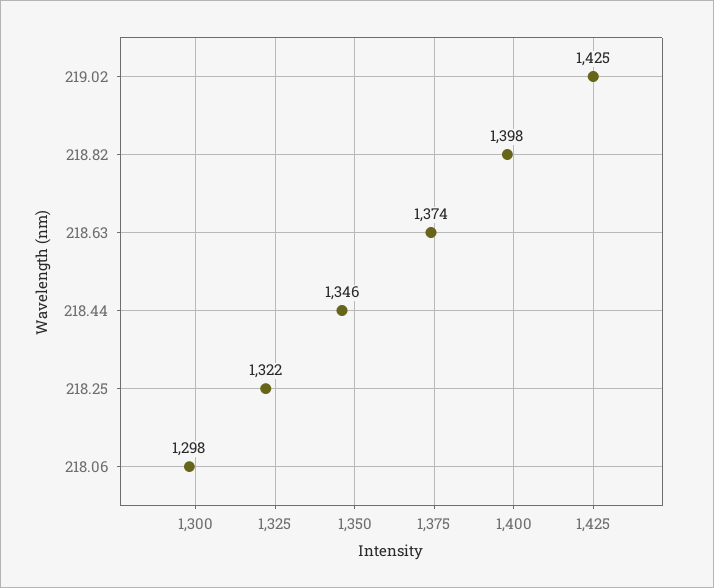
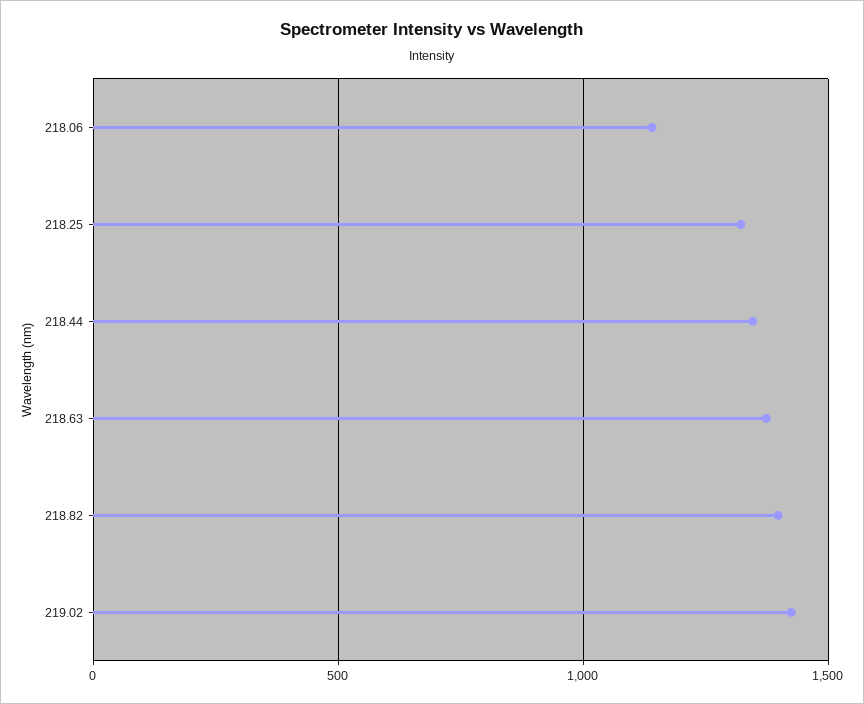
  {
    "219.02": 1425,
    "218.82": 1398,
    "218.63": 1374,
    "218.44": 1346,
    "218.25": 1322,
-   "218.06": 1298
+   "218.06": 1150
  }

